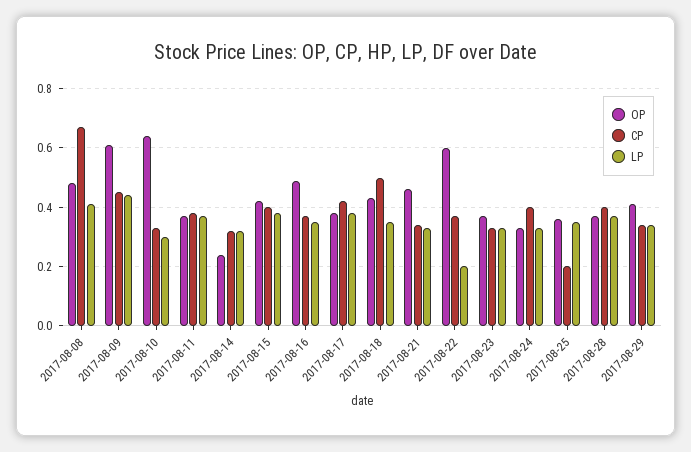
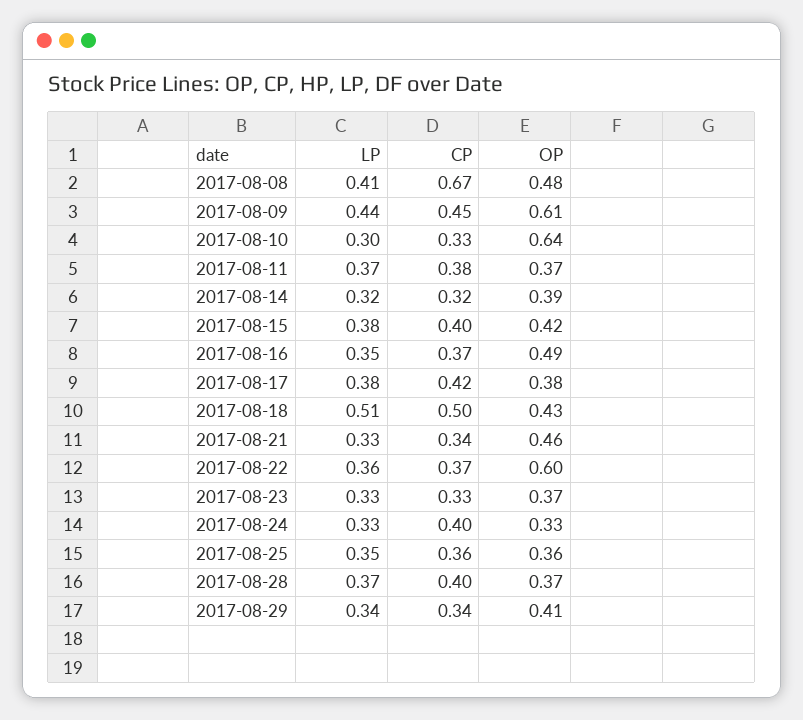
  {
    "OP": {
      "2017-08-08": 0.48,
      "2017-08-09": 0.61,
      "2017-08-10": 0.64,
      "2017-08-11": 0.37,
-     "2017-08-14": 0.25,
+     "2017-08-14": 0.39,
      "2017-08-15": 0.42,
      "2017-08-16": 0.49,
      "2017-08-17": 0.38,
      "2017-08-18": 0.43,
      "2017-08-21": 0.46,
      "2017-08-22": 0.6,
      "2017-08-23": 0.37,
      "2017-08-24": 0.33,
      "2017-08-25": 0.36,
      "2017-08-28": 0.37,
      "2017-08-29": 0.41
    },
    "CP": {
      "2017-08-08": 0.67,
      "2017-08-09": 0.45,
      "2017-08-10": 0.33,
      "2017-08-11": 0.38,
      "2017-08-14": 0.32,
      "2017-08-15": 0.4,
      "2017-08-16": 0.37,
      "2017-08-17": 0.42,
      "2017-08-18": 0.5,
      "2017-08-21": 0.34,
      "2017-08-22": 0.37,
      "2017-08-23": 0.33,
      "2017-08-24": 0.4,
-     "2017-08-25": 0.2,
+     "2017-08-25": 0.36,
      "2017-08-28": 0.4,
      "2017-08-29": 0.34
    },
    "LP": {
      "2017-08-08": 0.41,
      "2017-08-09": 0.44,
      "2017-08-10": 0.3,
      "2017-08-11": 0.37,
      "2017-08-14": 0.32,
      "2017-08-15": 0.38,
      "2017-08-16": 0.35,
      "2017-08-17": 0.38,
-     "2017-08-18": 0.35,
+     "2017-08-18": 0.51,
      "2017-08-21": 0.33,
-     "2017-08-22": 0.2,
+     "2017-08-22": 0.36,
      "2017-08-23": 0.33,
      "2017-08-24": 0.33,
      "2017-08-25": 0.35,
      "2017-08-28": 0.37,
      "2017-08-29": 0.34
    }
  }

